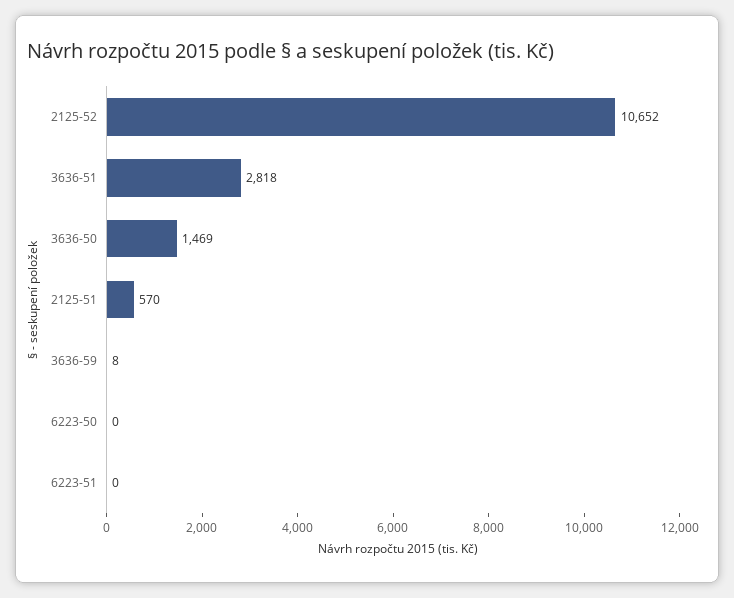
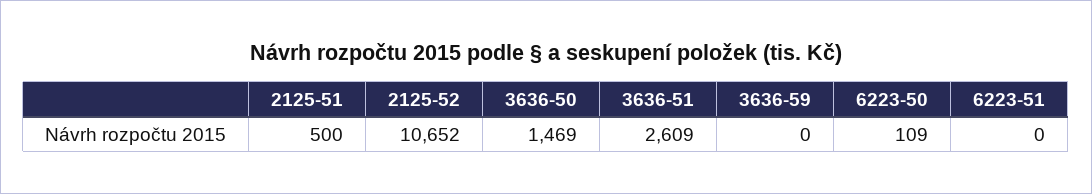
  {
    "2125-52": 10652,
-   "3636-51": 2818,
+   "3636-51": 2609,
    "3636-50": 1469,
-   "2125-51": 570,
+   "2125-51": 500,
-   "3636-59": 8,
+   "3636-59": 0,
-   "6223-50": 0,
+   "6223-50": 109,
    "6223-51": 0
  }

